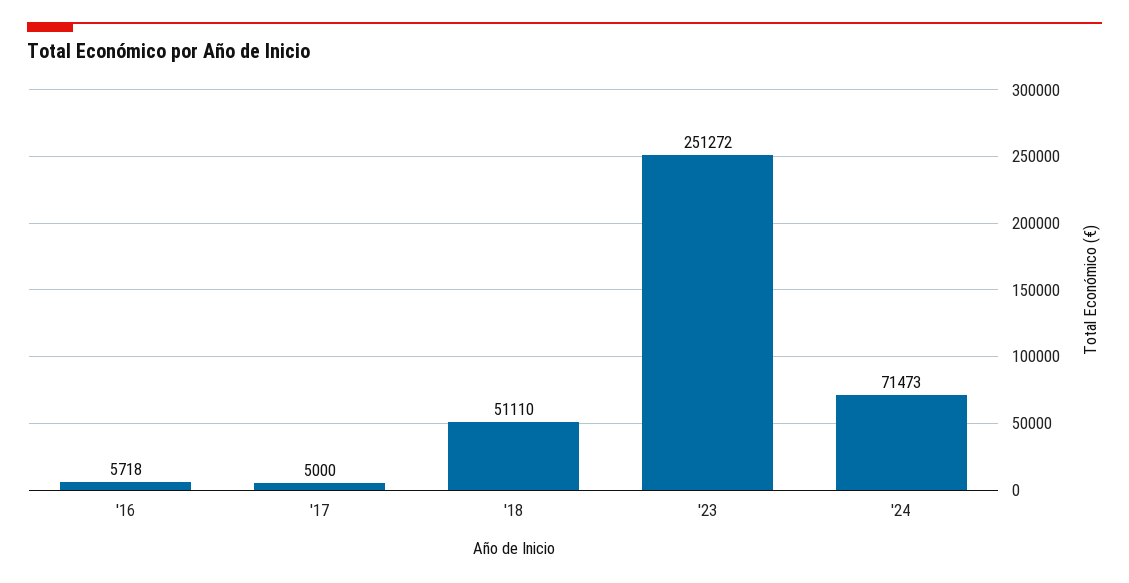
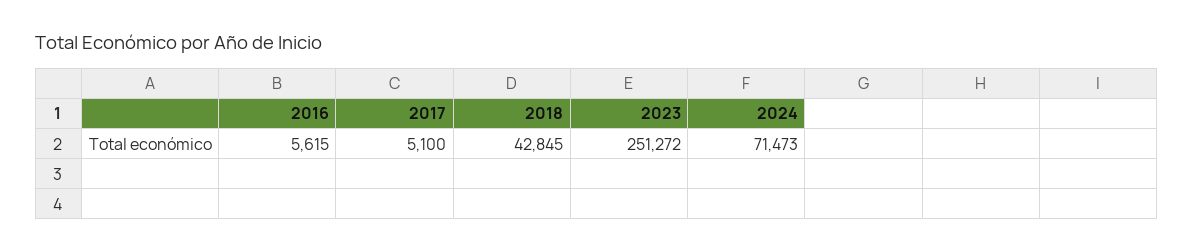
  {
-   "'16": 5718,
+   "'16": 5615,
-   "'17": 5000,
+   "'17": 5100,
-   "'18": 51110,
+   "'18": 42845,
    "'23": 251272,
    "'24": 71473
  }

